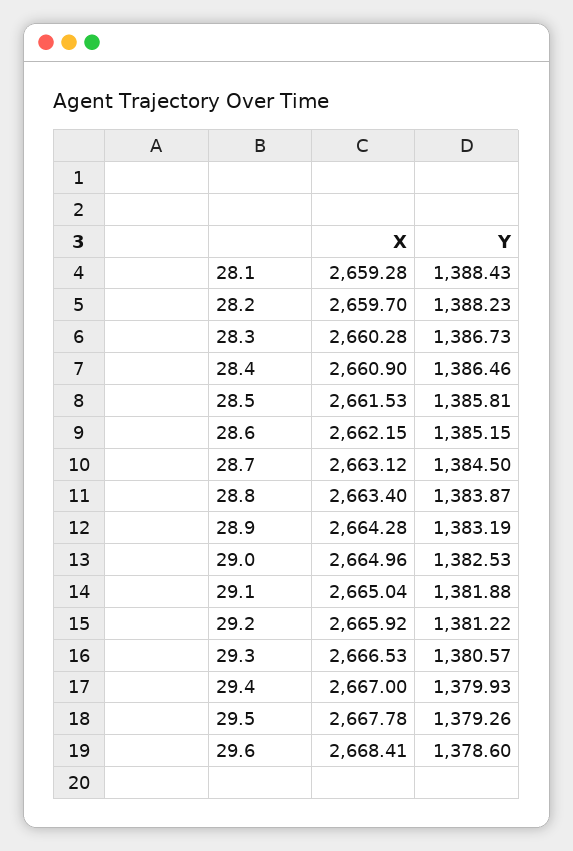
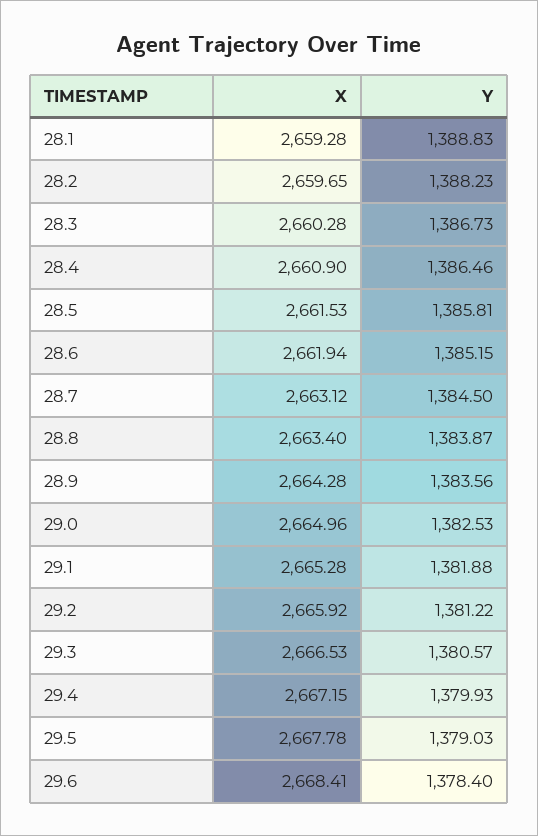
  {
    "X": {
      "28.1": 2659.28,
-     "28.2": 2659.7,
+     "28.2": 2659.65,
      "28.3": 2660.28,
      "28.4": 2660.9,
      "28.5": 2661.53,
-     "28.6": 2662.15,
+     "28.6": 2661.94,
      "28.7": 2663.12,
      "28.8": 2663.4,
      "28.9": 2664.28,
      "29.0": 2664.96,
-     "29.1": 2665.04,
+     "29.1": 2665.28,
      "29.2": 2665.92,
      "29.3": 2666.53,
-     "29.4": 2667,
+     "29.4": 2667.15,
      "29.5": 2667.78,
      "29.6": 2668.41
    },
    "Y": {
-     "28.1": 1388.43,
+     "28.1": 1388.83,
      "28.2": 1388.23,
      "28.3": 1386.73,
      "28.4": 1386.46,
      "28.5": 1385.81,
      "28.6": 1385.15,
      "28.7": 1384.5,
      "28.8": 1383.87,
-     "28.9": 1383.19,
+     "28.9": 1383.56,
      "29.0": 1382.53,
      "29.1": 1381.88,
      "29.2": 1381.22,
      "29.3": 1380.57,
      "29.4": 1379.93,
-     "29.5": 1379.26,
+     "29.5": 1379.03,
-     "29.6": 1378.6
+     "29.6": 1378.4
    }
  }

